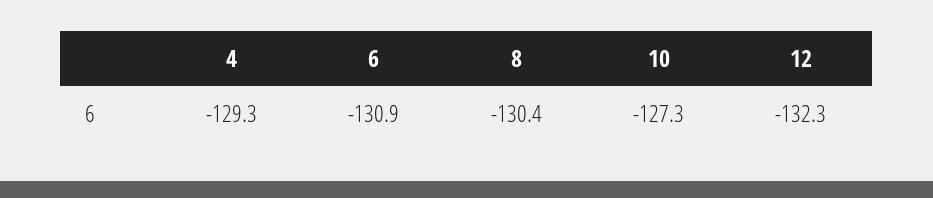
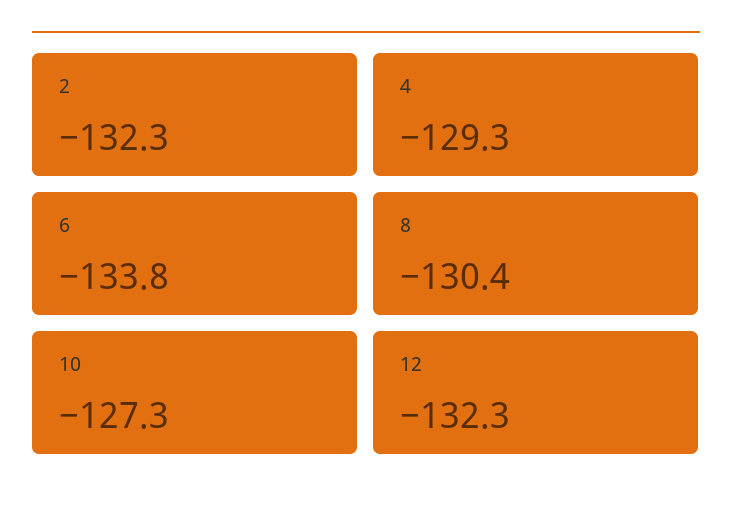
  {
    "4": -129.3,
-   "6": -130.9,
+   "6": -133.8,
    "8": -130.4,
    "10": -127.3,
-   "12": -132.3
+   "12": -132.3,
+   "2": -132.3
  }

